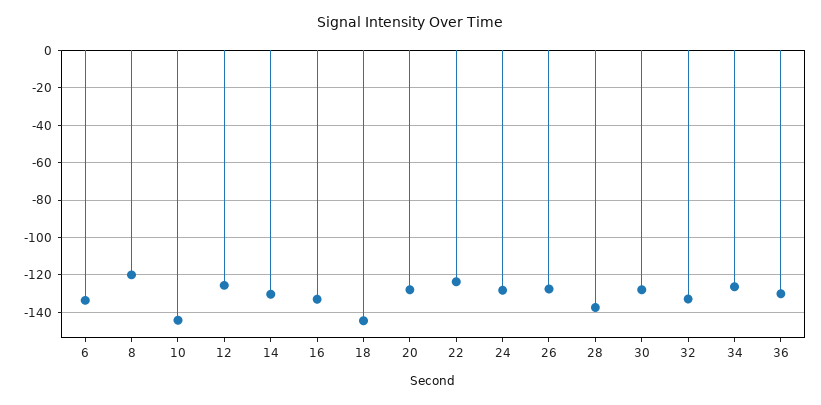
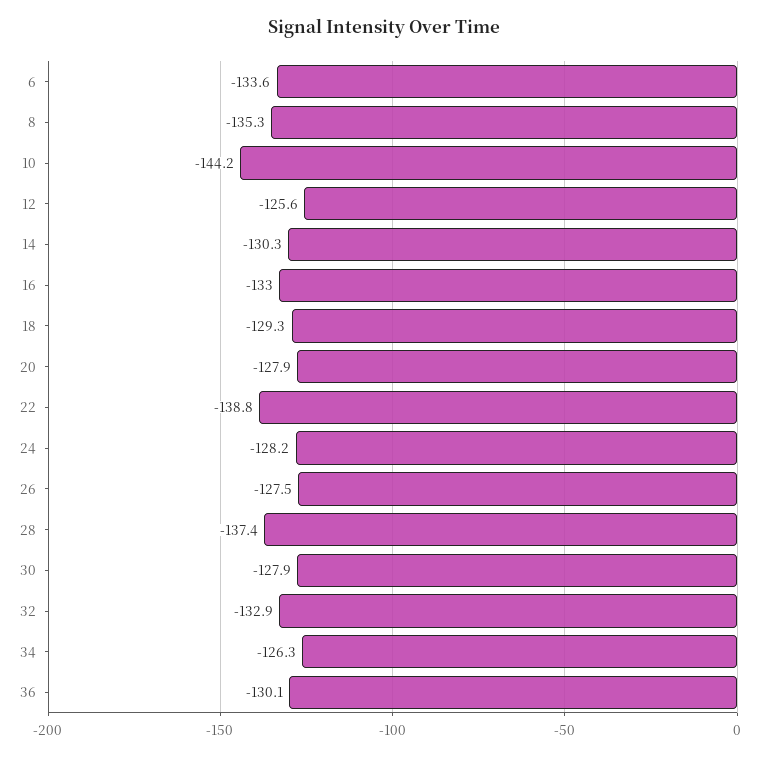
  {
    "6": -133.6,
-   "8": -120,
+   "8": -135.3,
    "10": -144.2,
    "12": -125.6,
    "14": -130.3,
    "16": -133,
-   "18": -145,
+   "18": -129.3,
    "20": -127.9,
-   "22": -125,
+   "22": -138.8,
    "24": -128.2,
    "26": -127.5,
    "28": -137.4,
    "30": -127.9,
    "32": -132.9,
    "34": -126.3,
    "36": -130.1
  }

